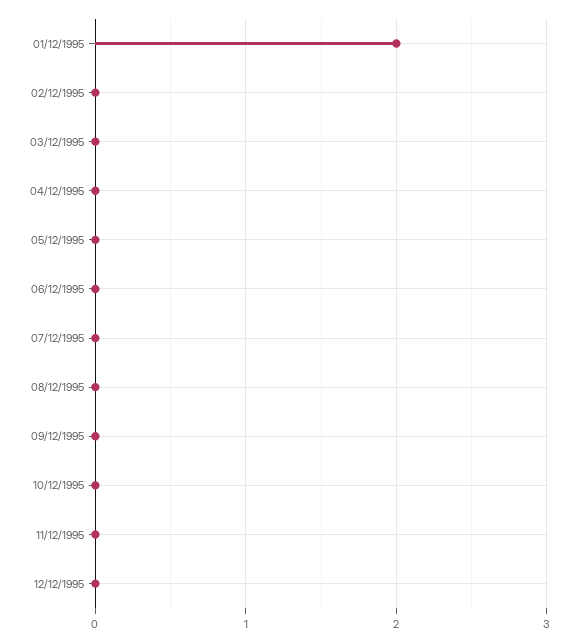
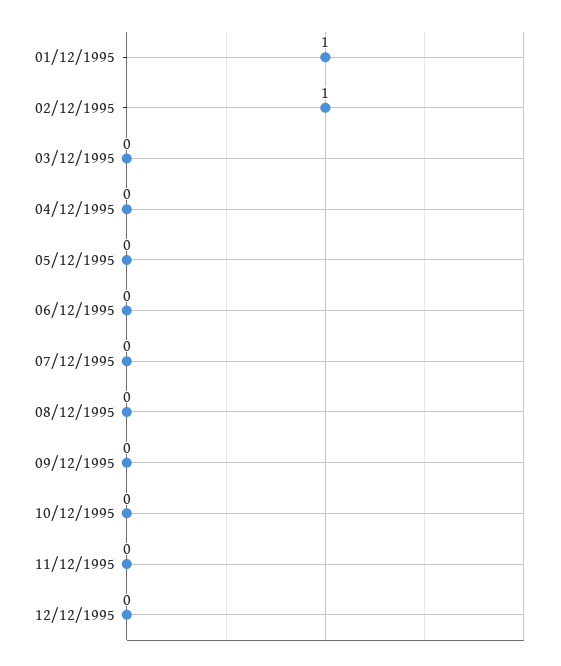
  {
-   "01/12/1995": 2,
+   "01/12/1995": 1,
-   "02/12/1995": 0,
+   "02/12/1995": 1,
    "03/12/1995": 0,
    "04/12/1995": 0,
    "05/12/1995": 0,
    "06/12/1995": 0,
    "07/12/1995": 0,
    "08/12/1995": 0,
    "09/12/1995": 0,
    "10/12/1995": 0,
    "11/12/1995": 0,
    "12/12/1995": 0
  }

